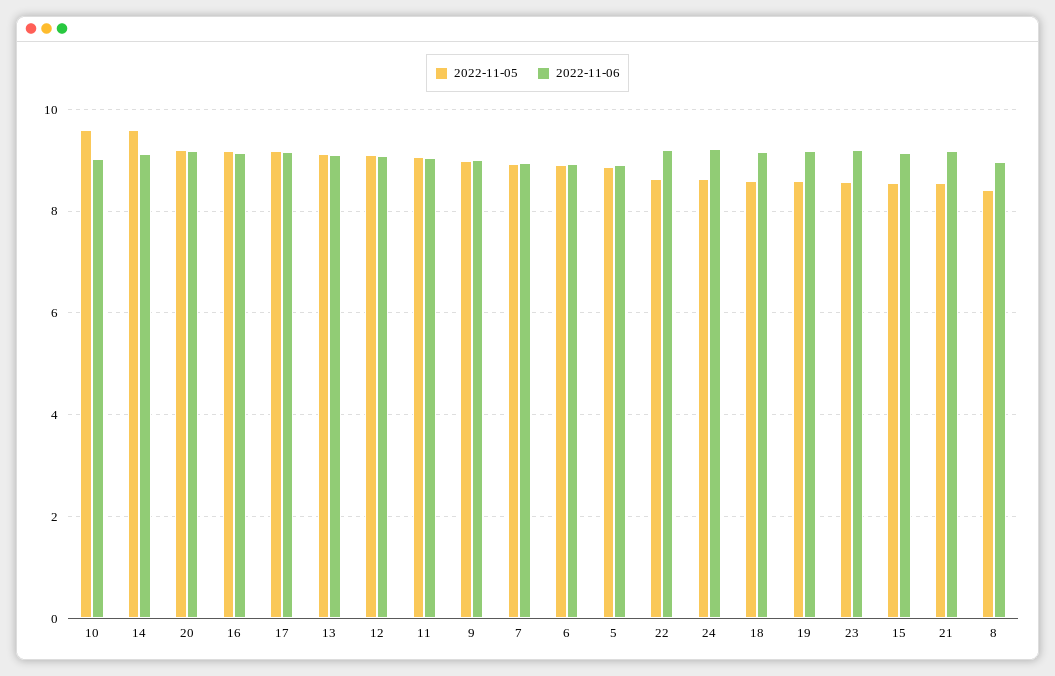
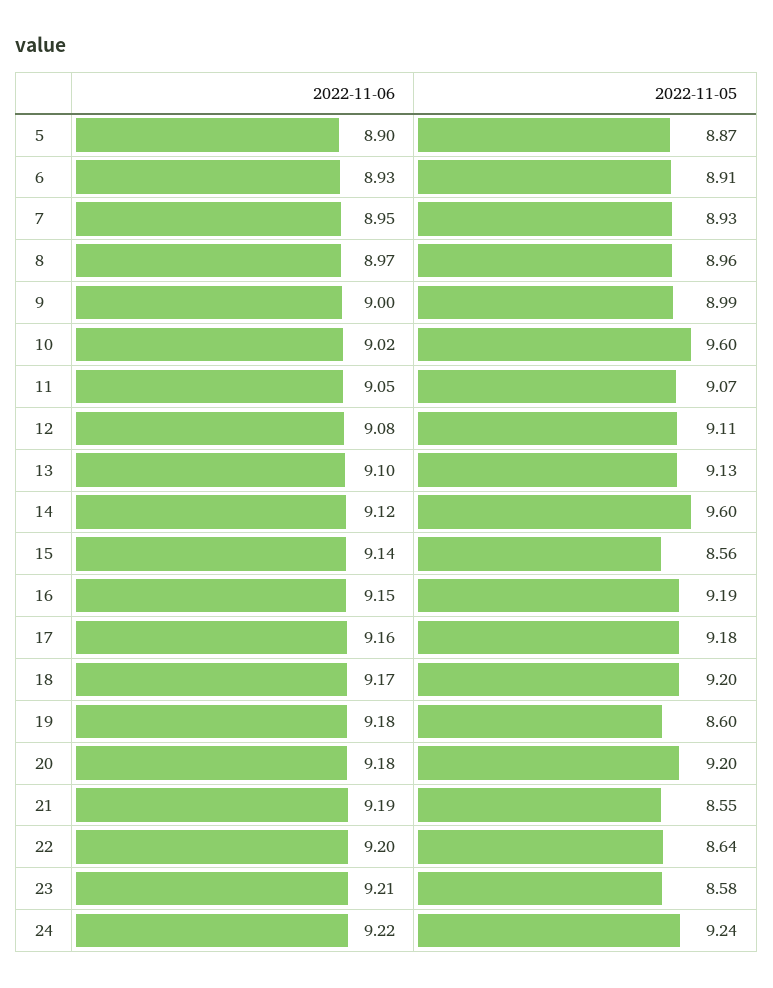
  {
    "2022-11-05": {
      "10": 9.6,
      "14": 9.6,
      "20": 9.2,
      "16": 9.19,
      "17": 9.18,
      "13": 9.13,
      "12": 9.11,
      "11": 9.07,
      "9": 8.99,
      "7": 8.93,
      "6": 8.91,
      "5": 8.87,
      "22": 8.64,
-     "24": 8.6,
+     "24": 9.24,
-     "18": 8.6,
+     "18": 9.2,
      "19": 8.6,
      "23": 8.58,
      "15": 8.56,
      "21": 8.55,
-     "8": 8.4
+     "8": 8.96
    },
    "2022-11-06": {
      "10": 9.02,
      "14": 9.12,
      "20": 9.18,
      "16": 9.15,
      "17": 9.16,
      "13": 9.1,
      "12": 9.08,
      "11": 9.05,
      "9": 9,
      "7": 8.95,
      "6": 8.93,
      "5": 8.9,
      "22": 9.2,
      "24": 9.22,
      "18": 9.17,
      "19": 9.18,
      "23": 9.21,
      "15": 9.14,
      "21": 9.19,
      "8": 8.97
    }
  }

